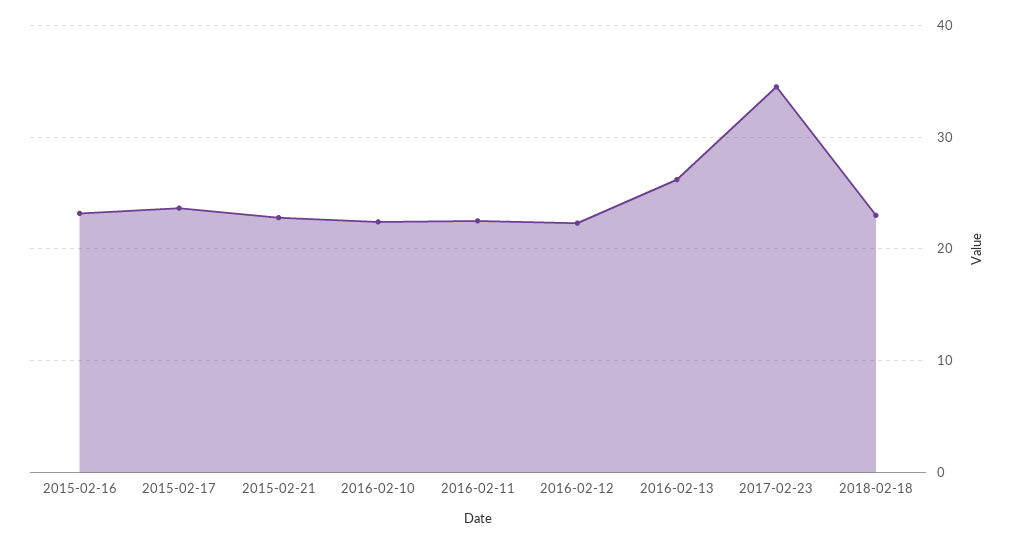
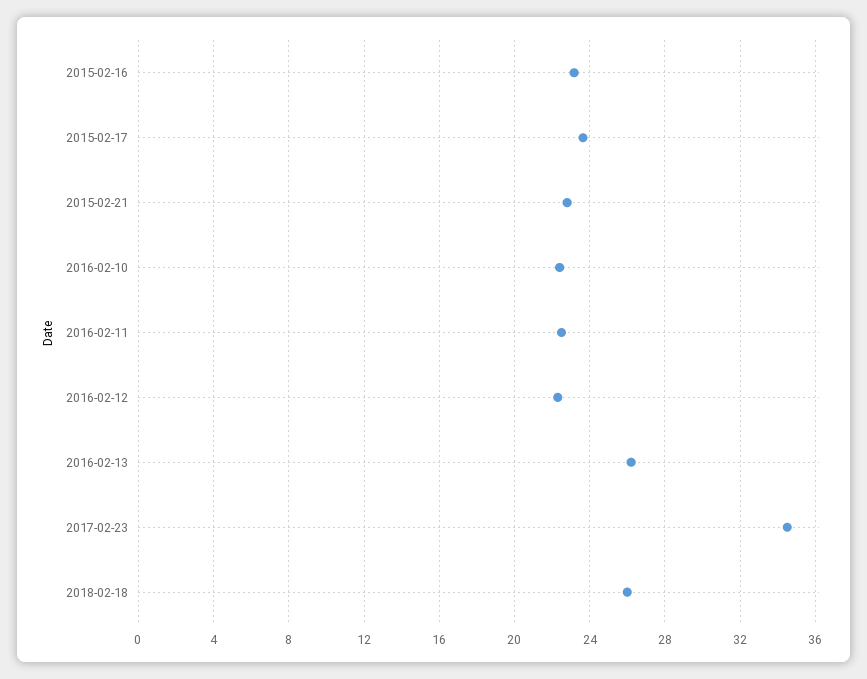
  {
    "2015-02-16": 23,
    "2015-02-17": 23.5,
    "2015-02-21": 23,
    "2016-02-10": 22.5,
    "2016-02-11": 22.5,
    "2016-02-12": 22.5,
    "2016-02-13": 26,
    "2017-02-23": 34.5,
-   "2018-02-18": 23
+   "2018-02-18": 26
  }

